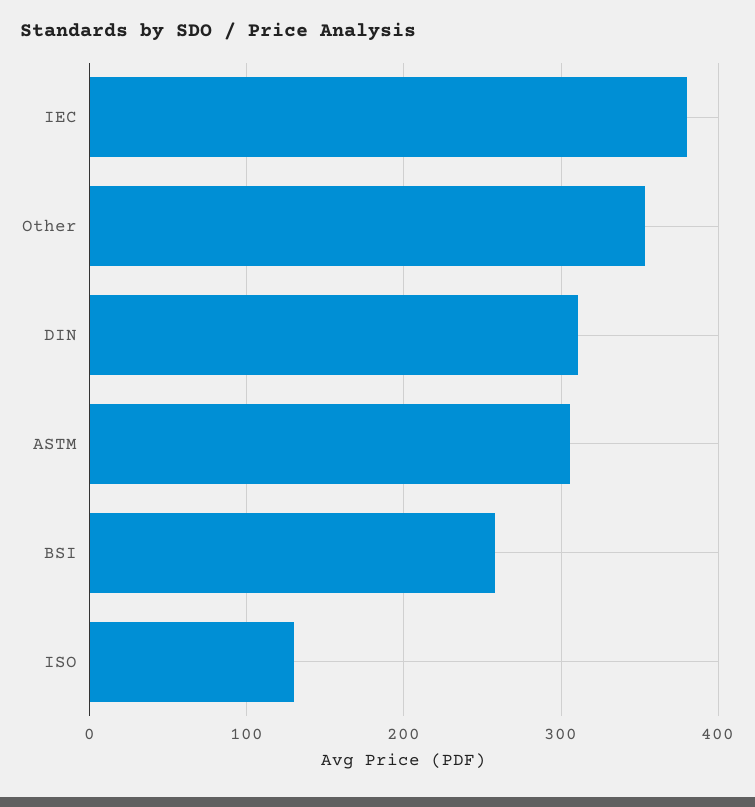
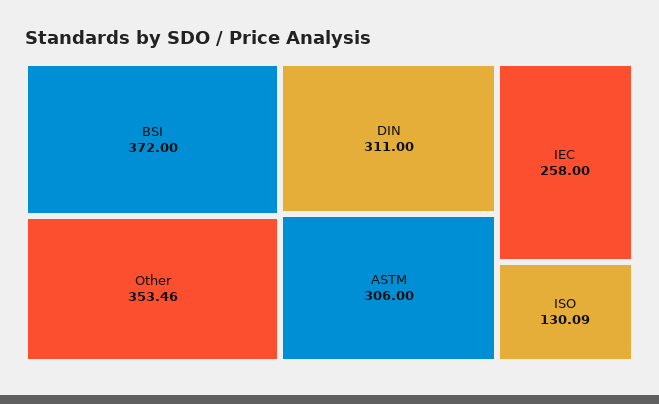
  {
-   "IEC": 380,
+   "IEC": 258,
    "Other": 353.46,
    "DIN": 311,
    "ASTM": 306,
-   "BSI": 260,
+   "BSI": 372,
    "ISO": 130.09
  }

